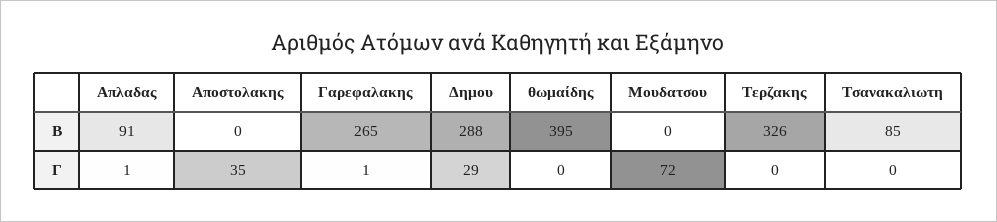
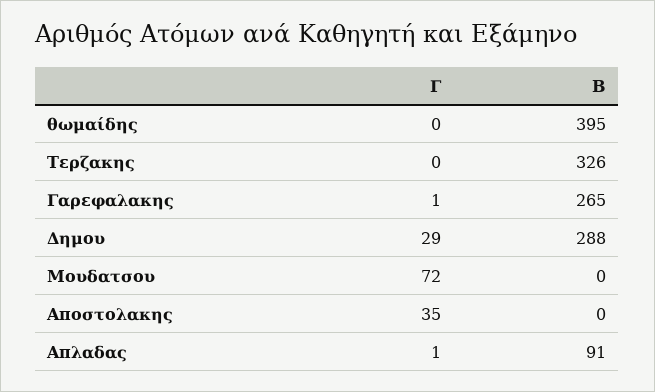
  {
    "Απλαδας": {
      "Β": 91,
      "Γ": 1
    },
    "Αποστολακης": {
      "Β": 0,
      "Γ": 35
    },
    "Γαρεφαλακης": {
      "Β": 265,
      "Γ": 1
    },
    "Δημου": {
      "Β": 288,
      "Γ": 29
    },
    "θωμαίδης": {
      "Β": 395,
      "Γ": 0
    },
    "Μουδατσου": {
      "Β": 0,
      "Γ": 72
    },
    "Τερζακης": {
      "Β": 326,
      "Γ": 0
-   },
+   }
-   "Τσανακαλιωτη": {
-     "Β": 85,
-     "Γ": 0
-   }
  }

